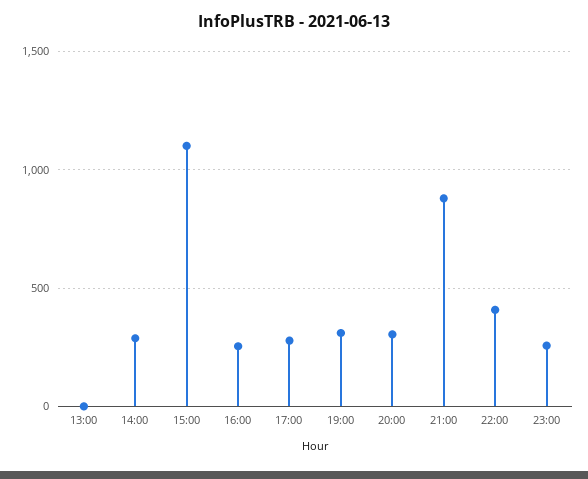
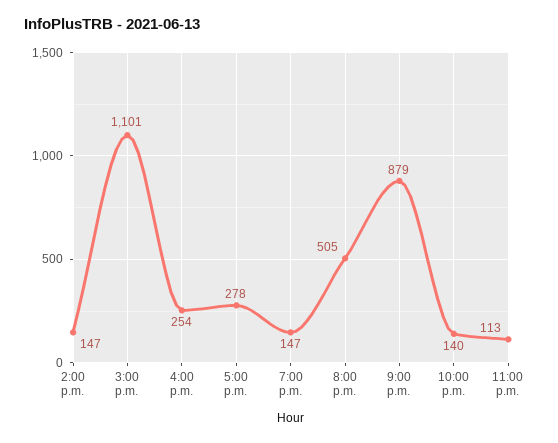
  {
-   "13:00": 0,
-   "14:00": 300,
+   "14:00": 147,
    "15:00": 1101,
    "16:00": 254,
    "17:00": 278,
-   "19:00": 300,
+   "19:00": 147,
-   "20:00": 300,
+   "20:00": 505,
    "21:00": 879,
-   "22:00": 400,
+   "22:00": 140,
-   "23:00": 250
+   "23:00": 113
  }

